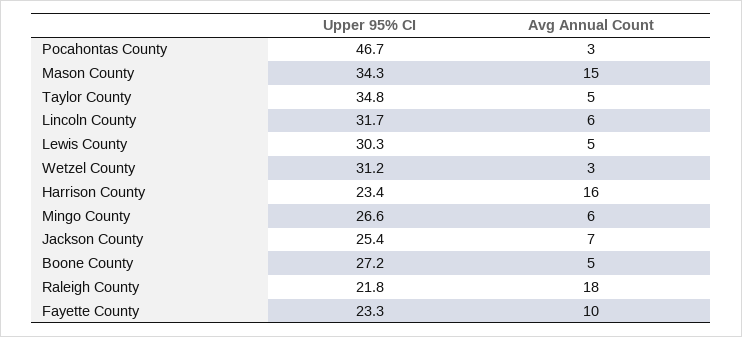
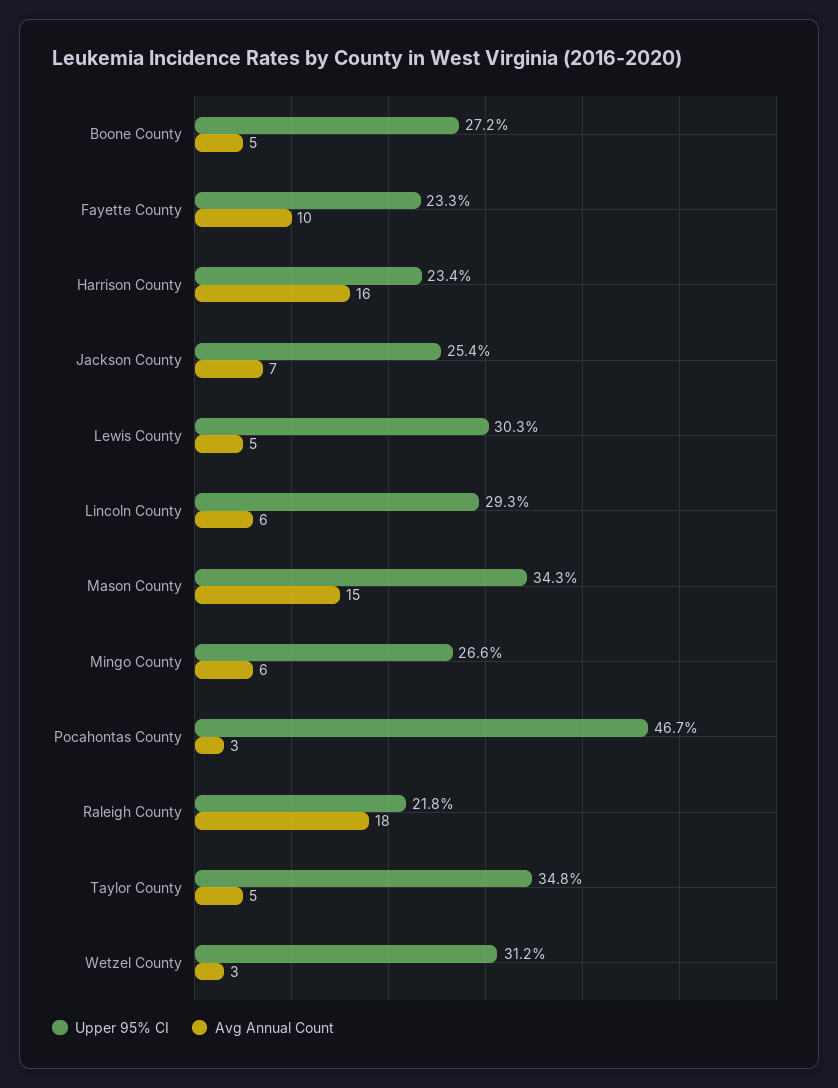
  {
    "Upper 95% CI": {
      "Pocahontas County": 46.7,
      "Mason County": 34.3,
      "Taylor County": 34.8,
-     "Lincoln County": 31.7,
+     "Lincoln County": 29.3,
      "Lewis County": 30.3,
      "Wetzel County": 31.2,
      "Harrison County": 23.4,
      "Mingo County": 26.6,
      "Jackson County": 25.4,
      "Boone County": 27.2,
      "Raleigh County": 21.8,
      "Fayette County": 23.3
    },
    "Avg Annual Count": {
      "Pocahontas County": 3,
      "Mason County": 15,
      "Taylor County": 5,
      "Lincoln County": 6,
      "Lewis County": 5,
      "Wetzel County": 3,
      "Harrison County": 16,
      "Mingo County": 6,
      "Jackson County": 7,
      "Boone County": 5,
      "Raleigh County": 18,
      "Fayette County": 10
    }
  }

